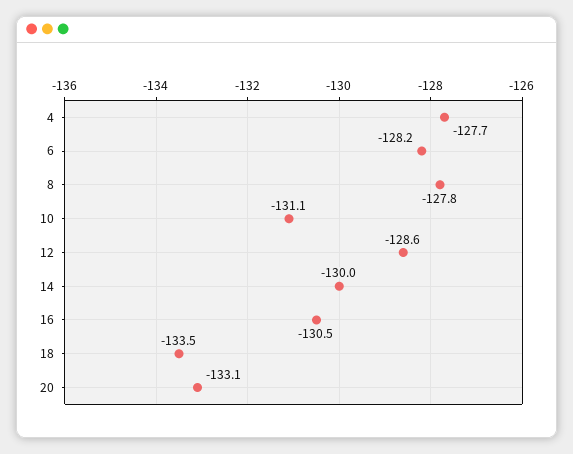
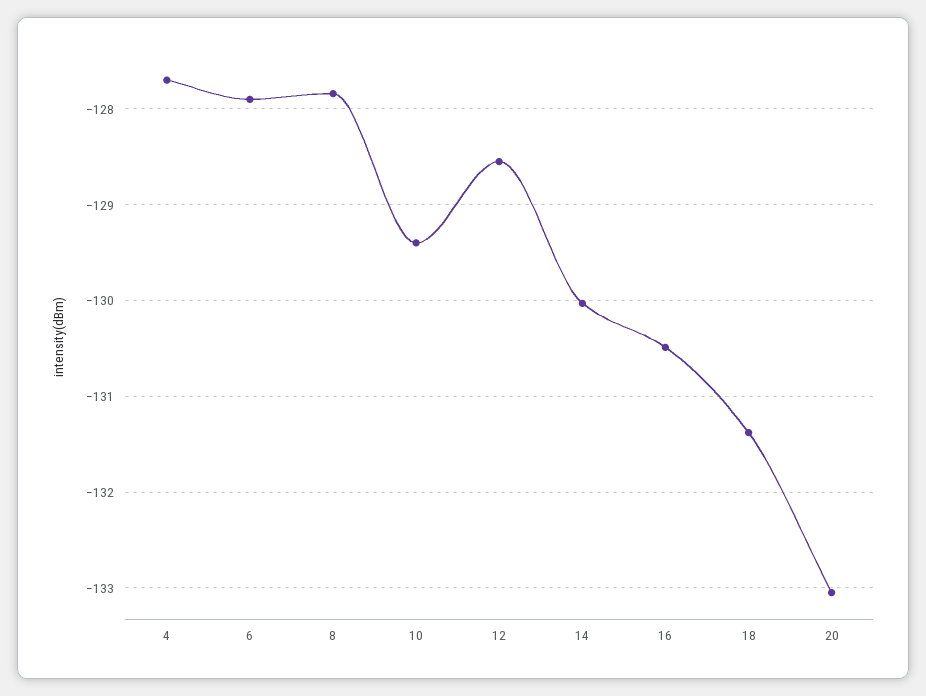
  {
    "4": -127.7,
-   "6": -128.2,
+   "6": -127.9,
    "8": -127.8,
-   "10": -131.1,
+   "10": -129.4,
    "12": -128.6,
    "14": -130,
    "16": -130.5,
-   "18": -133.5,
+   "18": -131.4,
    "20": -133.1
  }

